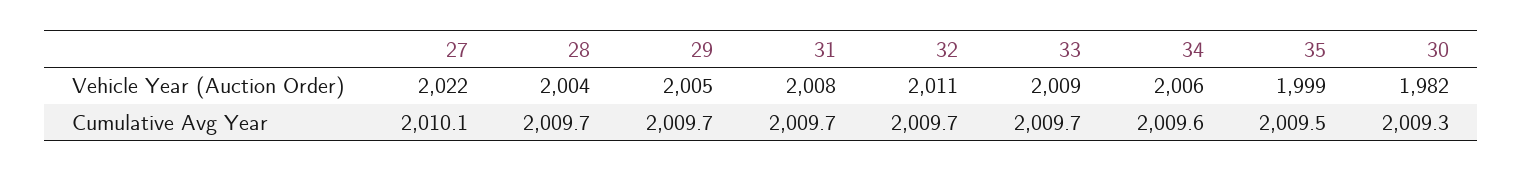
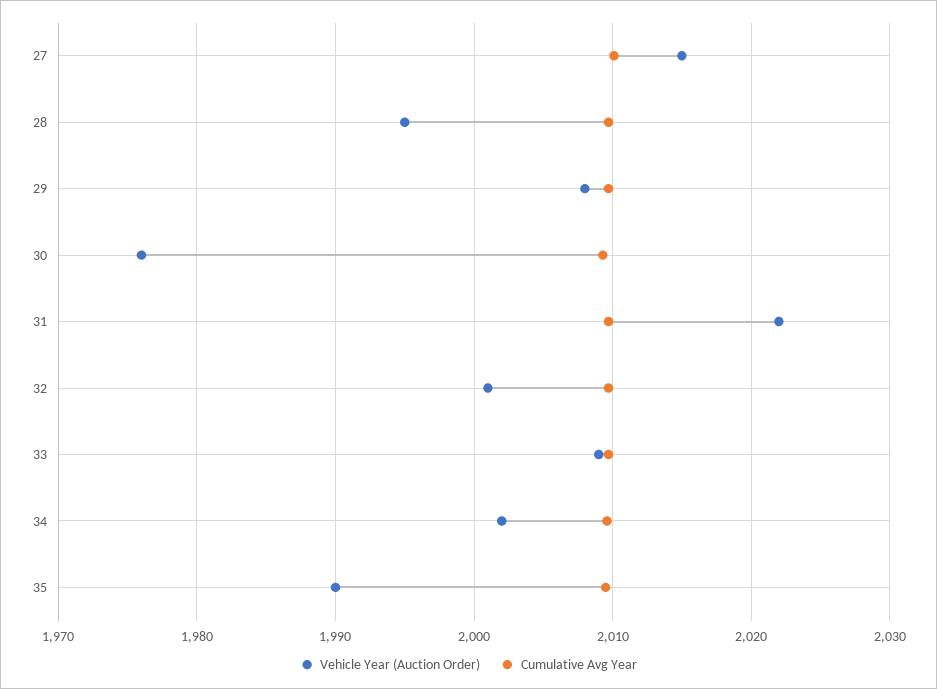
  {
    "Vehicle Year (Auction Order)": {
-     "27": 2022,
+     "27": 2015,
-     "28": 2004,
+     "28": 1995,
-     "29": 2005,
+     "29": 2008,
-     "31": 2008,
+     "31": 2022,
-     "32": 2011,
+     "32": 2001,
      "33": 2009,
-     "34": 2006,
+     "34": 2002,
-     "35": 1999,
+     "35": 1990,
-     "30": 1982
+     "30": 1976
    },
    "Cumulative Avg Year": {
      "27": 2010.1,
      "28": 2009.7,
      "29": 2009.7,
      "31": 2009.7,
      "32": 2009.7,
      "33": 2009.7,
      "34": 2009.6,
      "35": 2009.5,
      "30": 2009.3
    }
  }

